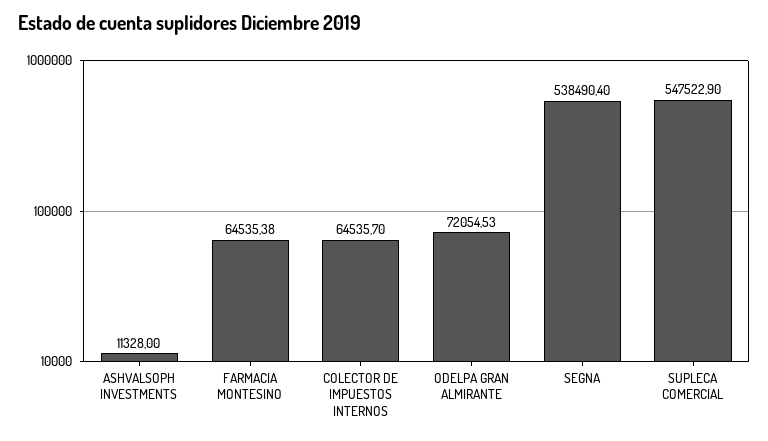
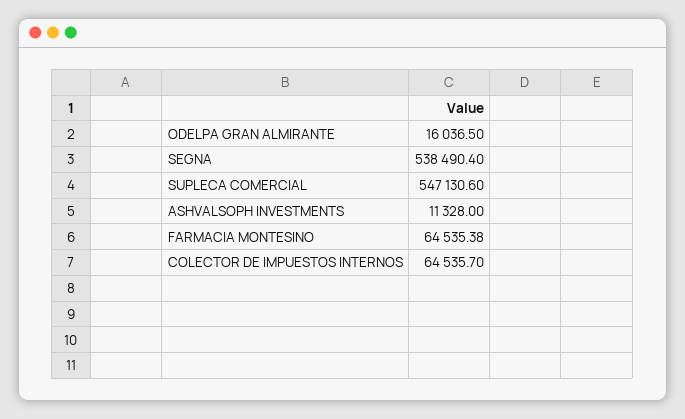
  {
    "ASHVALSOPH INVESTMENTS": 11328,
    "FARMACIA MONTESINO": 64535.38,
    "COLECTOR DE IMPUESTOS INTERNOS": 64535.7,
-   "ODELPA GRAN ALMIRANTE": 72054.53,
+   "ODELPA GRAN ALMIRANTE": 16036.5,
    "SEGNA": 538490.4,
-   "SUPLECA COMERCIAL": 547522.9
+   "SUPLECA COMERCIAL": 547130.6
  }

